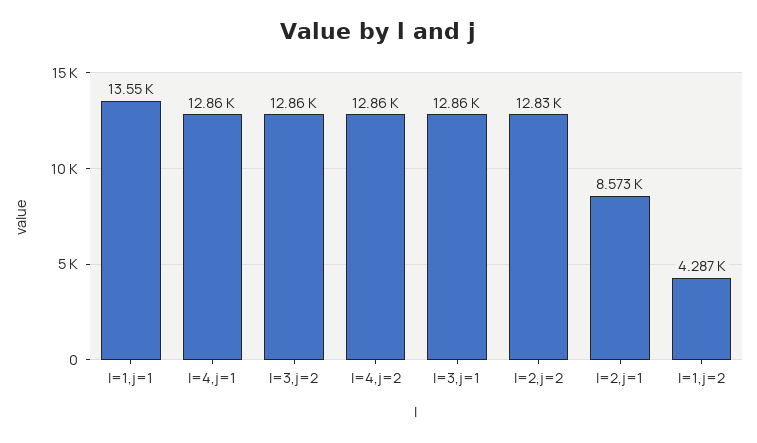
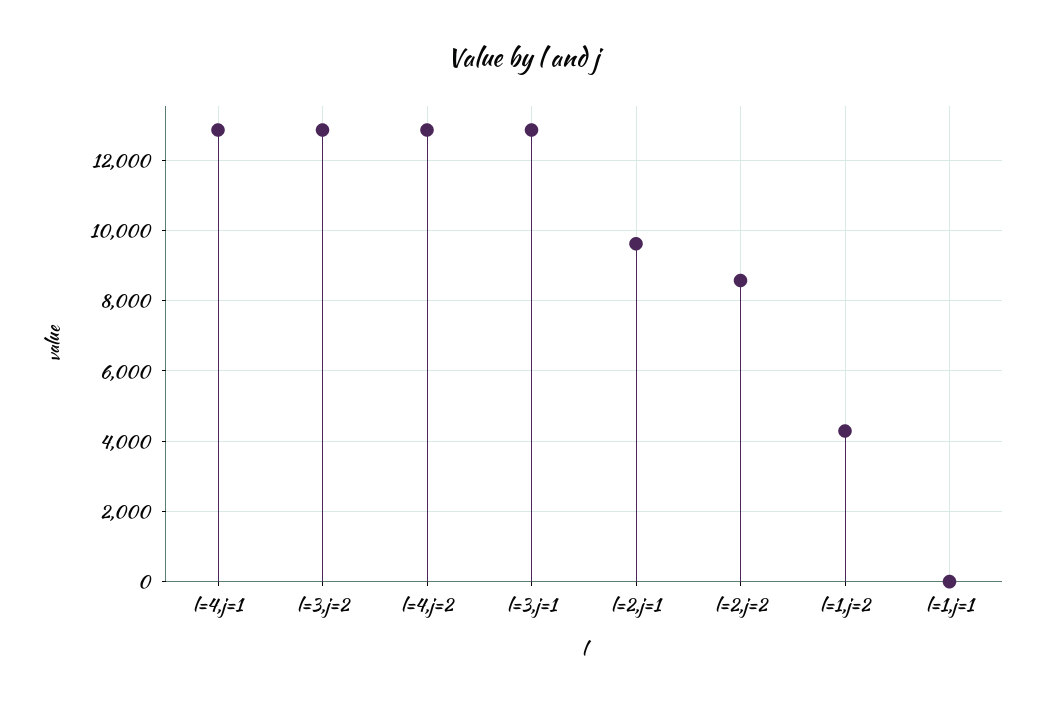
  {
-   "l=1,j=1": 13550,
+   "l=1,j=1": 0,
    "l=4,j=1": 12860,
    "l=3,j=2": 12860,
    "l=4,j=2": 12860,
    "l=3,j=1": 12860,
-   "l=2,j=2": 12830,
+   "l=2,j=2": 8600,
-   "l=2,j=1": 8573,
+   "l=2,j=1": 9600,
    "l=1,j=2": 4287
  }

